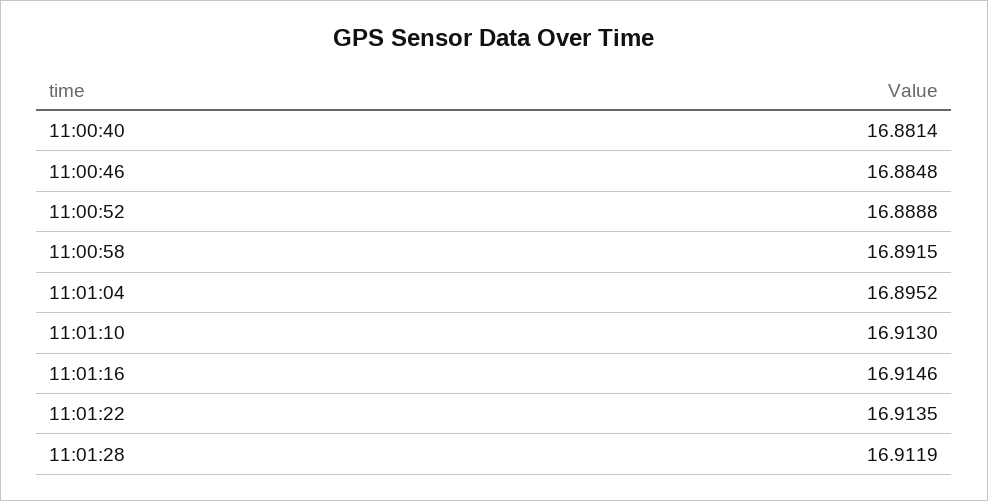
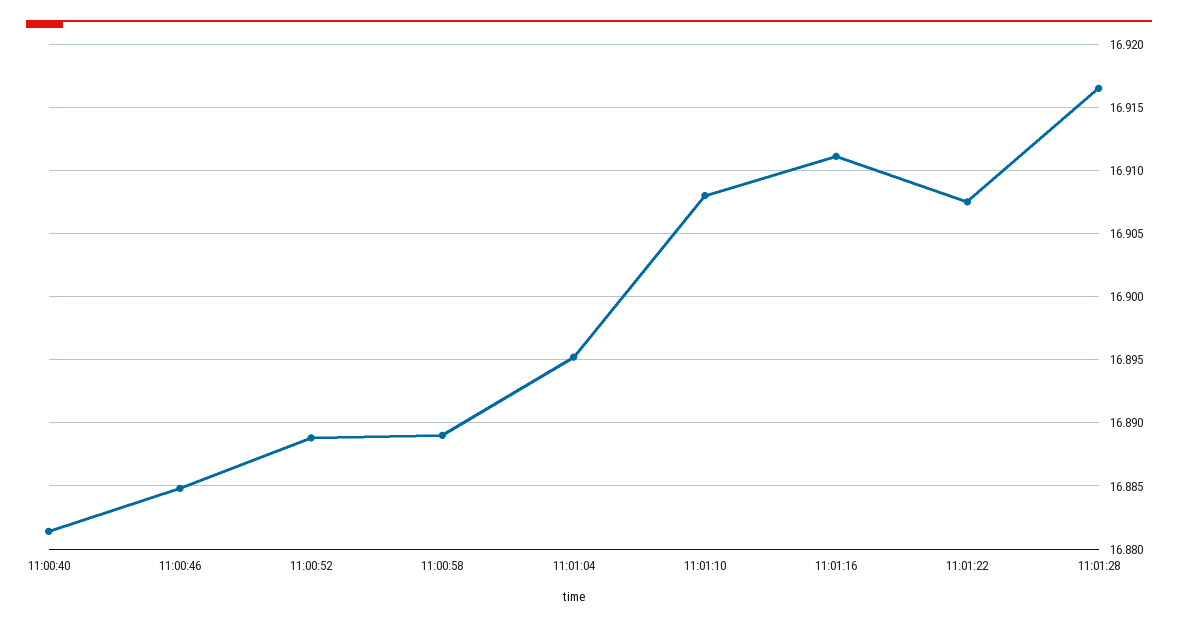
  {
    "11:00:40": 16.8814,
    "11:00:46": 16.8848,
    "11:00:52": 16.8888,
-   "11:00:58": 16.8915,
+   "11:00:58": 16.889,
    "11:01:04": 16.8952,
-   "11:01:10": 16.913,
+   "11:01:10": 16.908,
-   "11:01:16": 16.9146,
+   "11:01:16": 16.911,
-   "11:01:22": 16.9135,
+   "11:01:22": 16.9075,
-   "11:01:28": 16.9119
+   "11:01:28": 16.9165
  }

